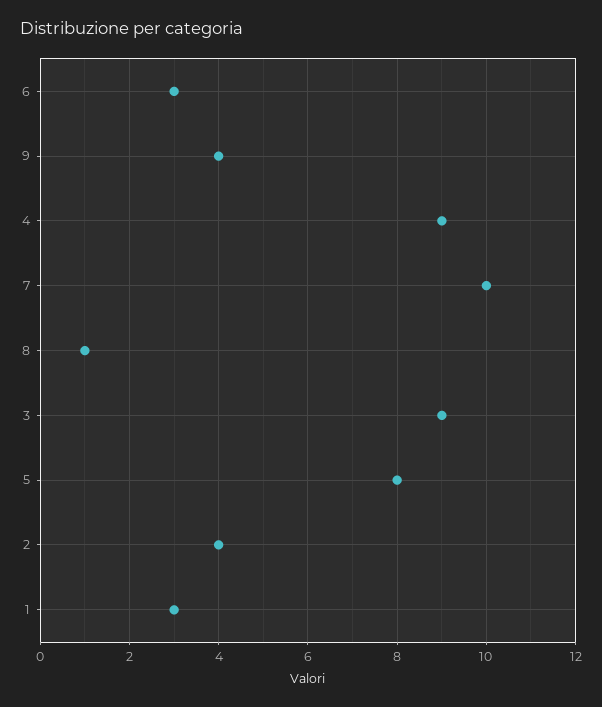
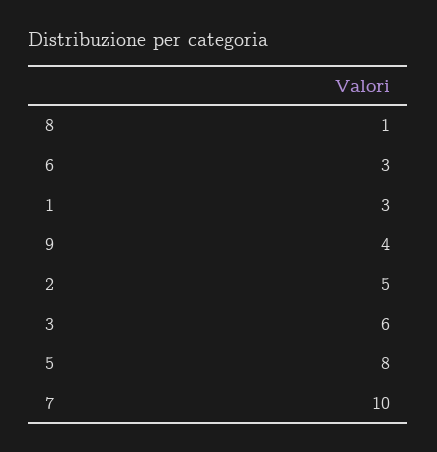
  {
    "6": 3,
    "9": 4,
-   "4": 9,
    "7": 10,
    "8": 1,
-   "3": 9,
+   "3": 6,
    "5": 8,
-   "2": 4,
+   "2": 5,
    "1": 3
  }

